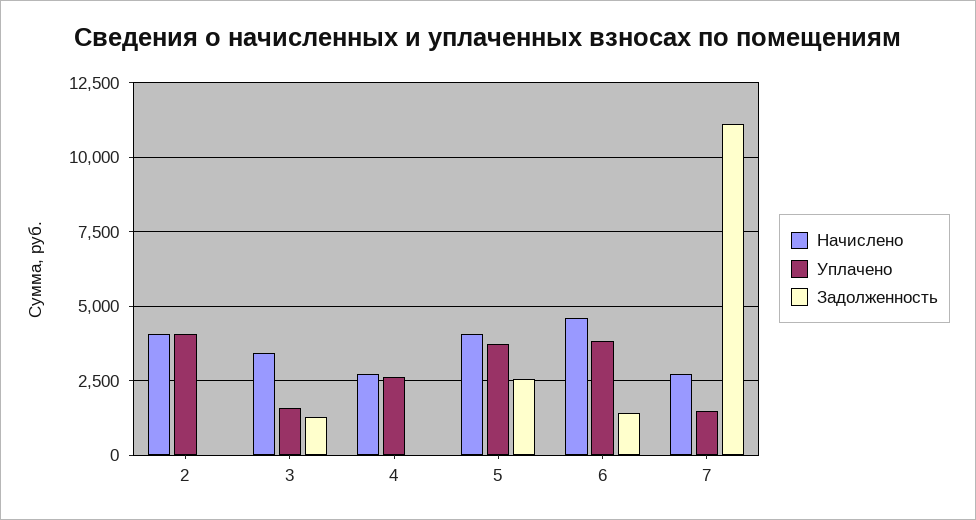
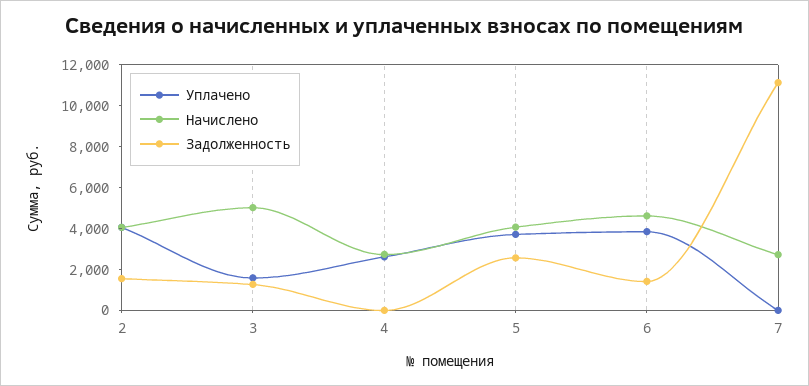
  {
    "Начислено": {
      "2": 4000,
-     "3": 3500,
+     "3": 5000,
      "4": 2750,
      "5": 4000,
      "6": 4500,
      "7": 2750
    },
    "Уплачено": {
      "2": 4000,
      "3": 1500,
      "4": 2500,
      "5": 3750,
      "6": 3750,
-     "7": 1500
+     "7": 0
    },
    "Задолженность": {
-     "2": 0,
+     "2": 1500,
      "3": 1250,
      "4": 0,
      "5": 2500,
      "6": 1500,
      "7": 11000
    }
  }

